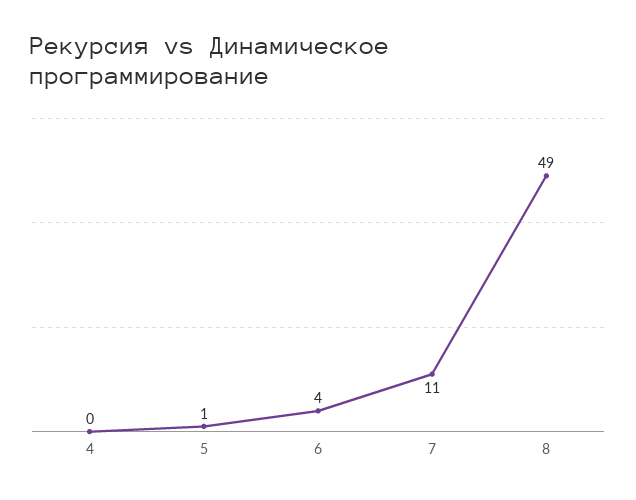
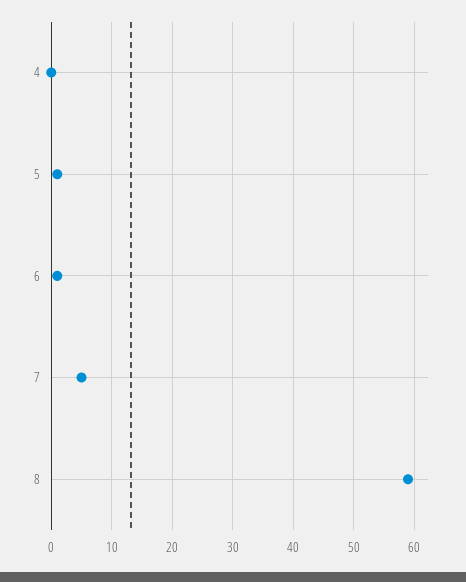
  {
    "4": 0,
    "5": 1,
-   "6": 4,
+   "6": 1,
-   "7": 11,
+   "7": 5,
-   "8": 49
+   "8": 59
  }

